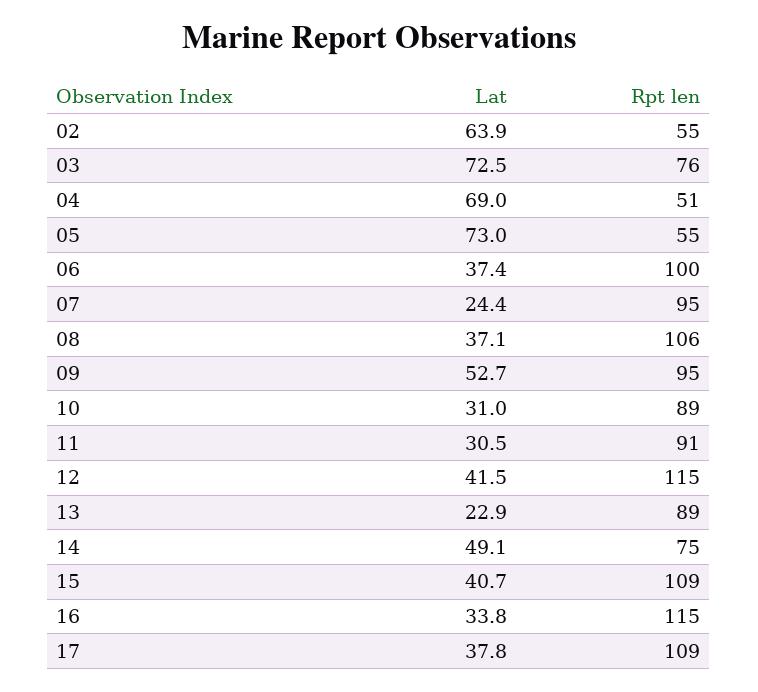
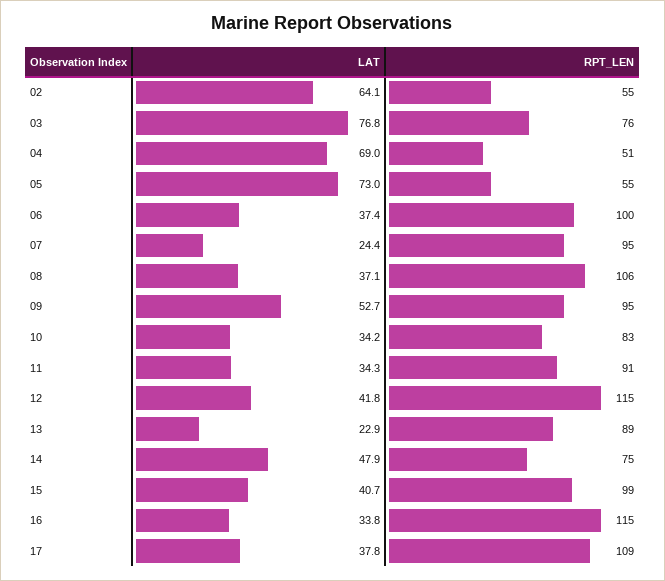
  {
    "Lat": {
-     "02": 63.9,
+     "02": 64.1,
-     "03": 72.5,
+     "03": 76.8,
      "04": 69,
      "05": 73,
      "06": 37.4,
      "07": 24.4,
      "08": 37.1,
      "09": 52.7,
-     "10": 31,
+     "10": 34.2,
-     "11": 30.5,
+     "11": 34.3,
-     "12": 41.5,
+     "12": 41.8,
      "13": 22.9,
-     "14": 49.1,
+     "14": 47.9,
      "15": 40.7,
      "16": 33.8,
      "17": 37.8
    },
    "Rpt len": {
      "02": 55,
      "03": 76,
      "04": 51,
      "05": 55,
      "06": 100,
      "07": 95,
      "08": 106,
      "09": 95,
-     "10": 89,
+     "10": 83,
      "11": 91,
      "12": 115,
      "13": 89,
      "14": 75,
-     "15": 109,
+     "15": 99,
      "16": 115,
      "17": 109
    }
  }

